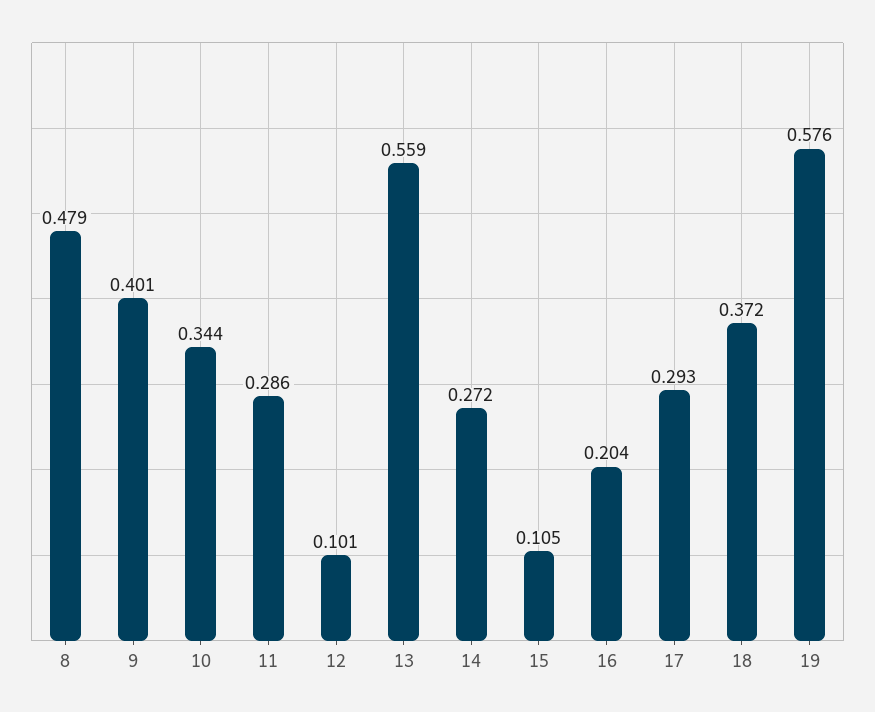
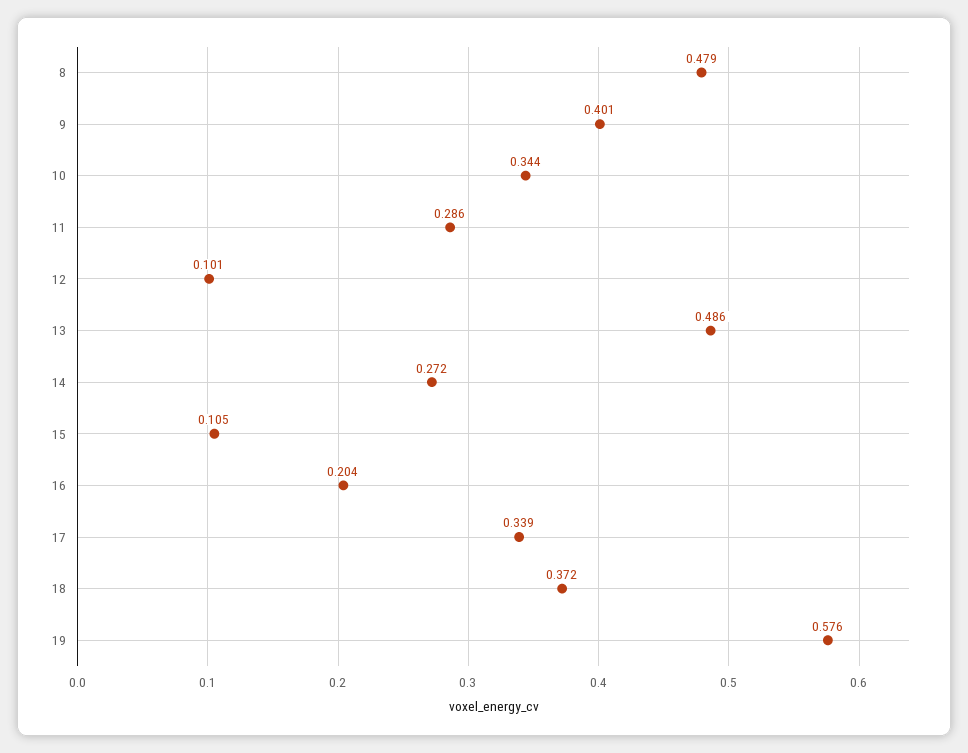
  {
    "8": 0.479,
    "9": 0.401,
    "10": 0.344,
    "11": 0.286,
    "12": 0.101,
-   "13": 0.559,
+   "13": 0.486,
    "14": 0.272,
    "15": 0.105,
    "16": 0.204,
-   "17": 0.293,
+   "17": 0.339,
    "18": 0.372,
    "19": 0.576
  }

